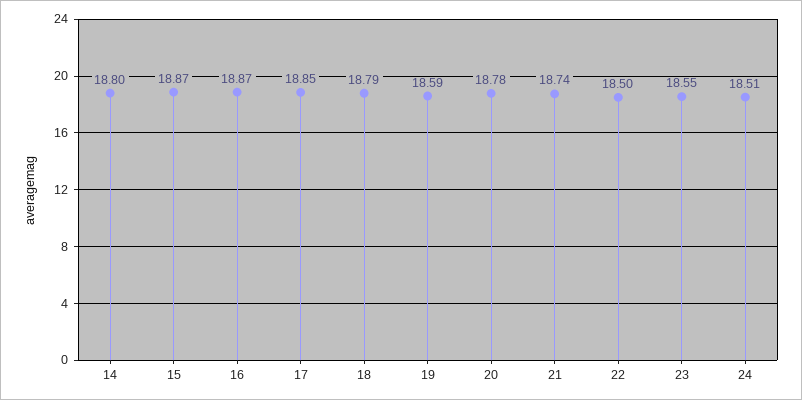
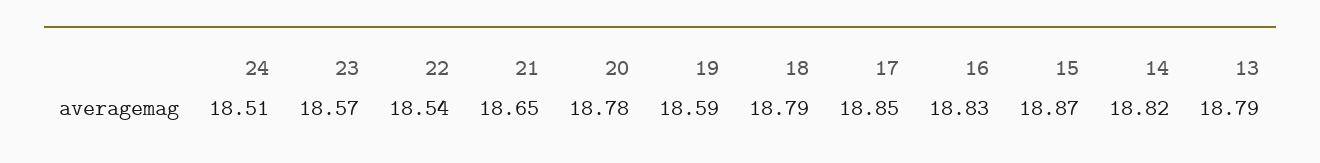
  {
-   "14": 18.8,
+   "14": 18.82,
    "15": 18.87,
-   "16": 18.87,
+   "16": 18.83,
    "17": 18.85,
    "18": 18.79,
    "19": 18.59,
    "20": 18.78,
-   "21": 18.74,
+   "21": 18.65,
-   "22": 18.5,
+   "22": 18.54,
-   "23": 18.55,
+   "23": 18.57,
-   "24": 18.51
+   "24": 18.51,
+   "13": 18.79
  }

